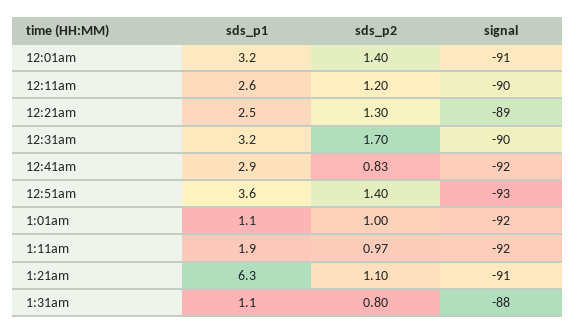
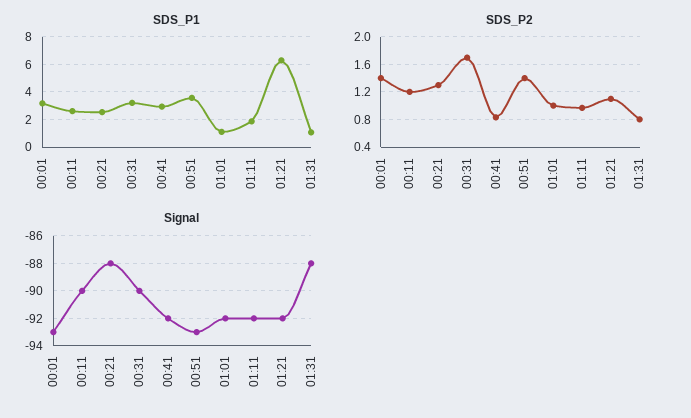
  {
    "sds_p1": {
      "12:01am": 3.2,
      "12:11am": 2.6,
      "12:21am": 2.5,
      "12:31am": 3.2,
      "12:41am": 2.9,
      "12:51am": 3.6,
      "1:01am": 1.1,
      "1:11am": 1.9,
      "1:21am": 6.3,
      "1:31am": 1.1
    },
    "sds_p2": {
      "12:01am": 1.4,
      "12:11am": 1.2,
      "12:21am": 1.3,
      "12:31am": 1.7,
      "12:41am": 0.83,
      "12:51am": 1.4,
      "1:01am": 1,
      "1:11am": 0.97,
      "1:21am": 1.1,
      "1:31am": 0.8
    },
    "signal": {
-     "12:01am": -91,
+     "12:01am": -93,
      "12:11am": -90,
-     "12:21am": -89,
+     "12:21am": -88,
      "12:31am": -90,
      "12:41am": -92,
      "12:51am": -93,
      "1:01am": -92,
      "1:11am": -92,
-     "1:21am": -91,
+     "1:21am": -92,
      "1:31am": -88
    }
  }

